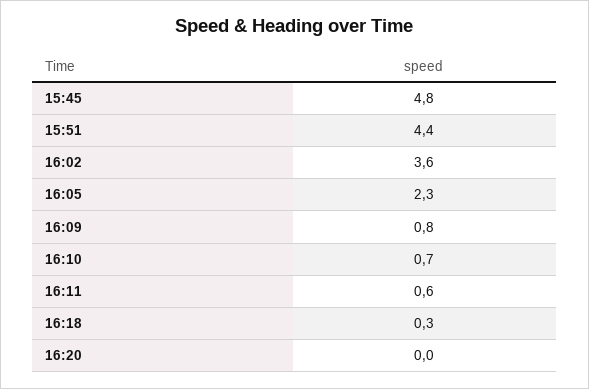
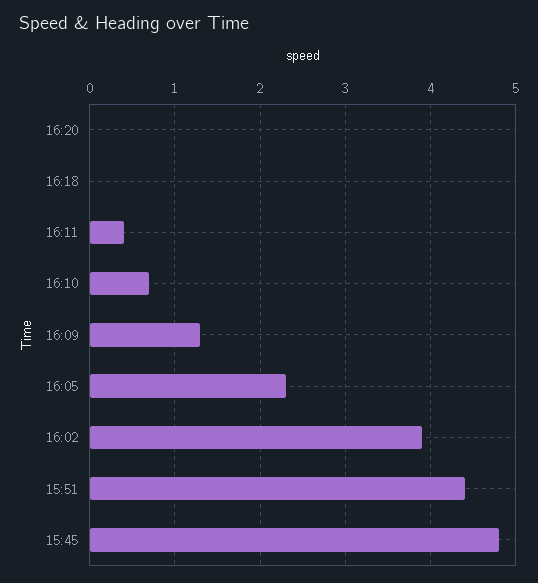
  {
    "15:45": 4.8,
    "15:51": 4.4,
-   "16:02": 3.6,
+   "16:02": 3.9,
    "16:05": 2.3,
-   "16:09": 0.8,
+   "16:09": 1.3,
    "16:10": 0.7,
-   "16:11": 0.6,
+   "16:11": 0.4,
-   "16:18": 0.3,
+   "16:18": 0,
    "16:20": 0
  }

